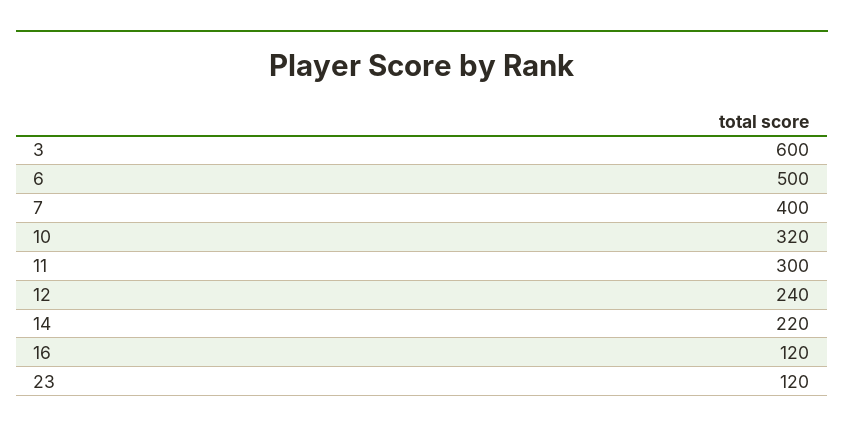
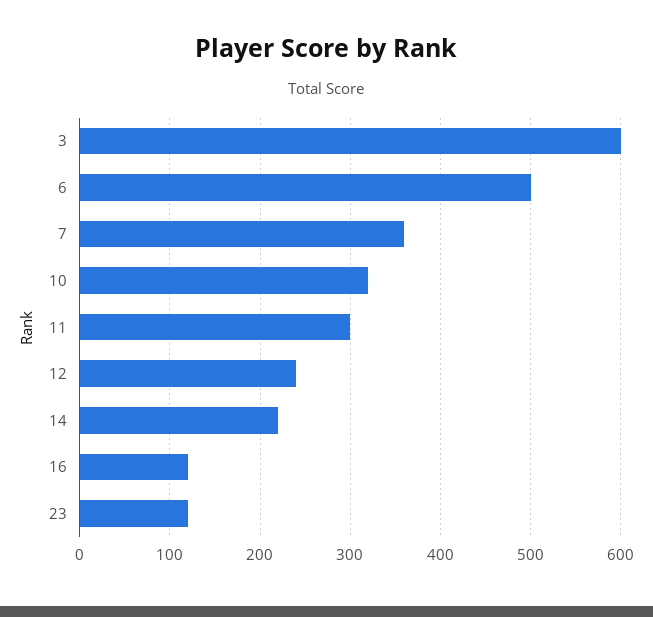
  {
    "3": 600,
    "6": 500,
-   "7": 400,
+   "7": 360,
    "10": 320,
    "11": 300,
    "12": 240,
    "14": 220,
    "16": 120,
    "23": 120
  }

